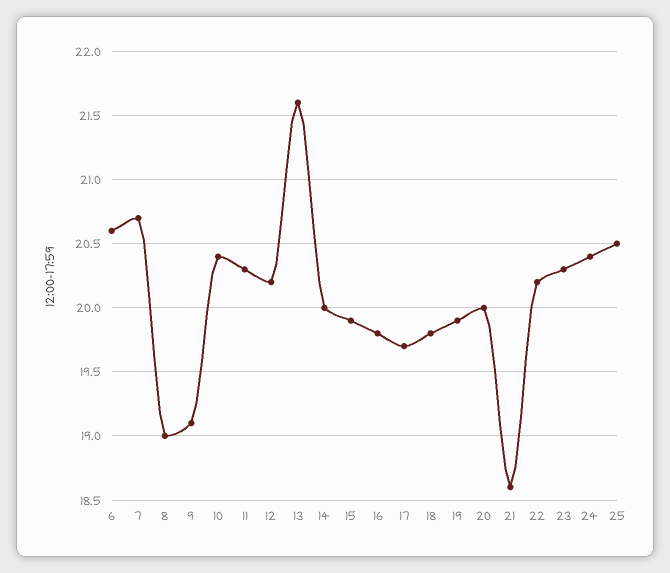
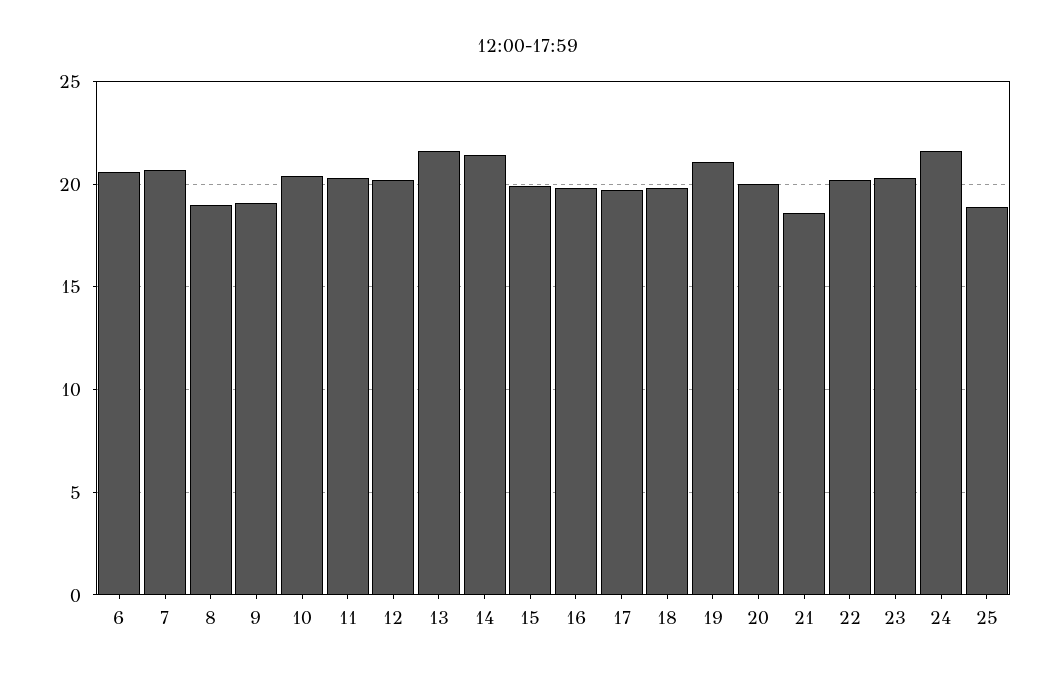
  {
    "6": 20.6,
    "7": 20.7,
    "8": 19,
    "9": 19.1,
    "10": 20.4,
    "11": 20.3,
    "12": 20.2,
    "13": 21.6,
-   "14": 20,
+   "14": 21.5,
    "15": 19.9,
    "16": 19.8,
    "17": 19.7,
    "18": 19.8,
-   "19": 19.9,
+   "19": 21,
    "20": 20,
    "21": 18.6,
    "22": 20.2,
    "23": 20.3,
-   "24": 20.4,
+   "24": 21.5,
-   "25": 20.5
+   "25": 19
  }

